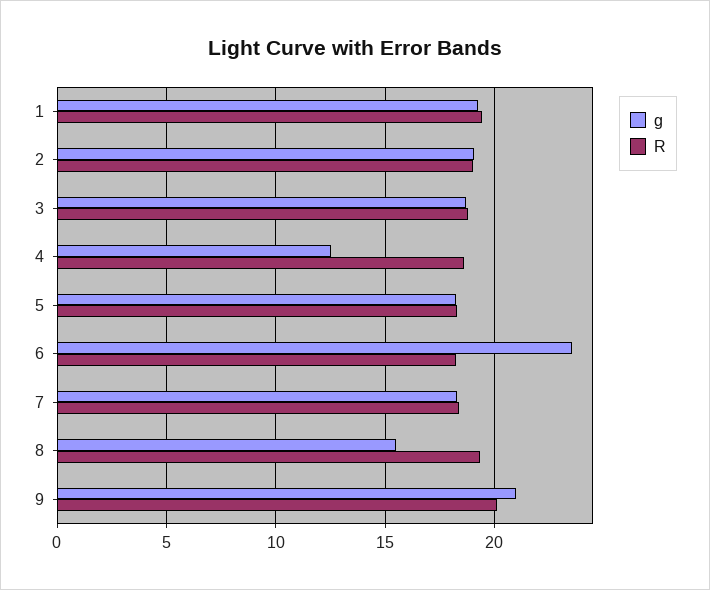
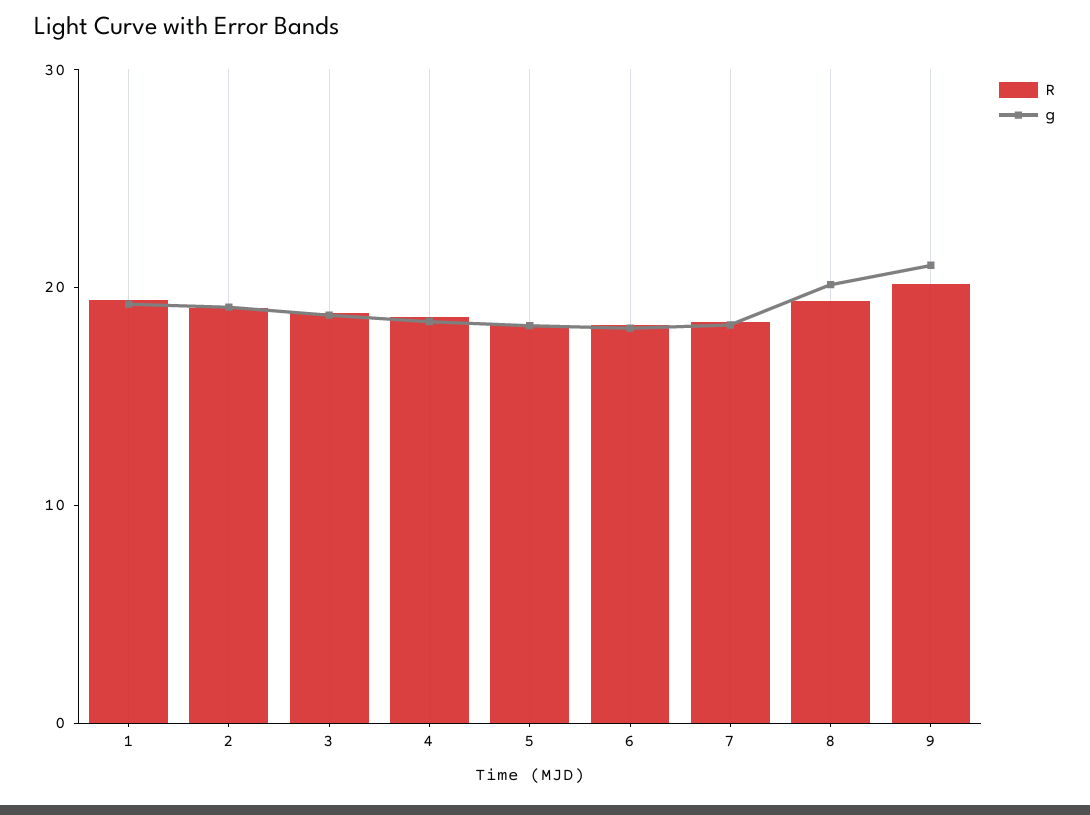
  {
    "g": {
      "1": 19,
      "2": 19,
      "3": 18.5,
-     "4": 12.5,
+     "4": 18,
      "5": 18,
-     "6": 23.5,
+     "6": 18,
      "7": 18.5,
-     "8": 15.5,
+     "8": 20,
      "9": 21
    },
    "R": {
      "1": 19.5,
      "2": 19,
      "3": 19,
      "4": 18.5,
      "5": 18.5,
      "6": 18.5,
      "7": 18.5,
      "8": 19.5,
      "9": 20
    }
  }

